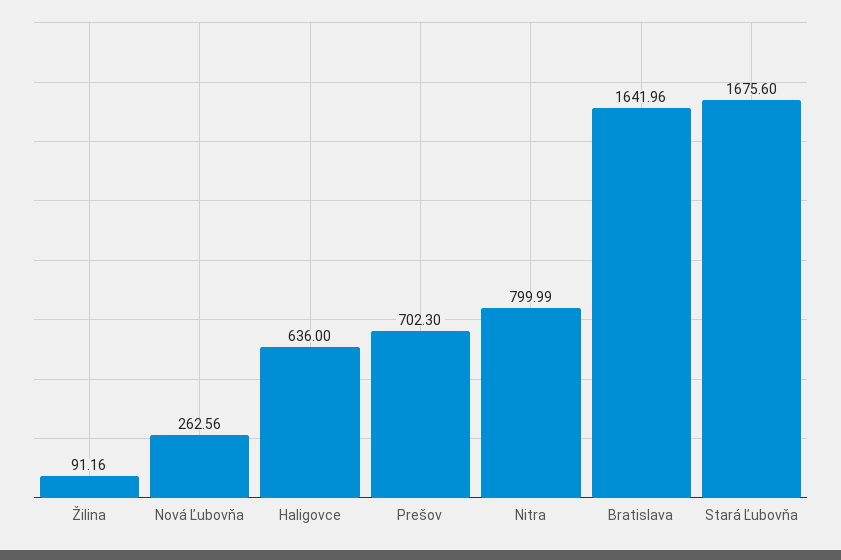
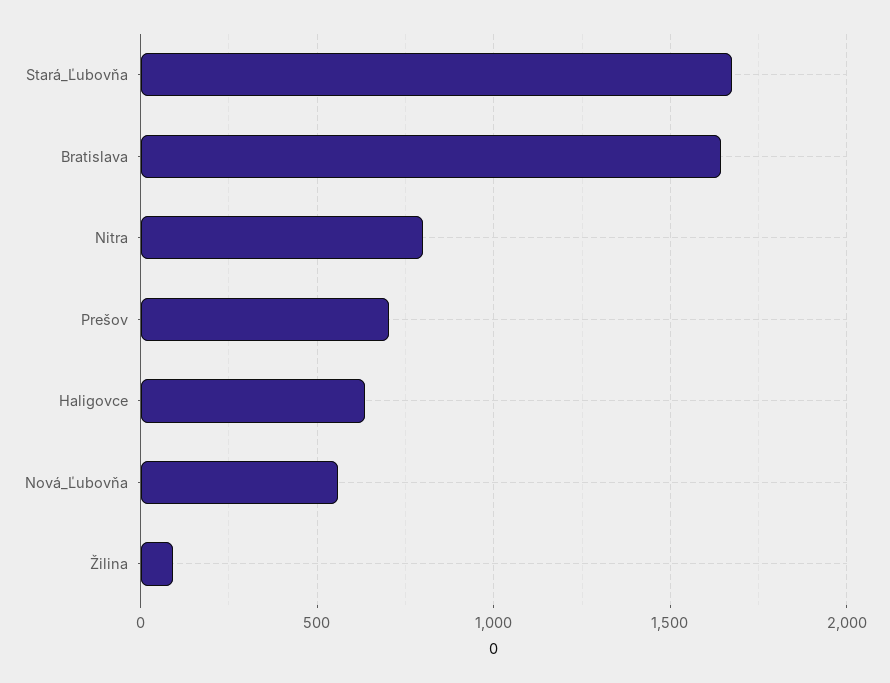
  {
    "Žilina": 91.16,
-   "Nová Ľubovňa": 262.56,
+   "Nová Ľubovňa": 550,
    "Haligovce": 636,
    "Prešov": 702.3,
    "Nitra": 799.99,
    "Bratislava": 1641.96,
    "Stará Ľubovňa": 1675.6
  }

